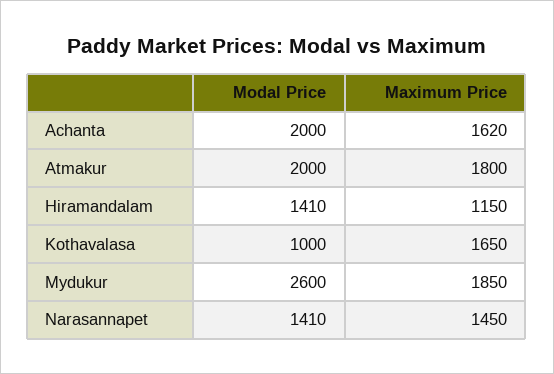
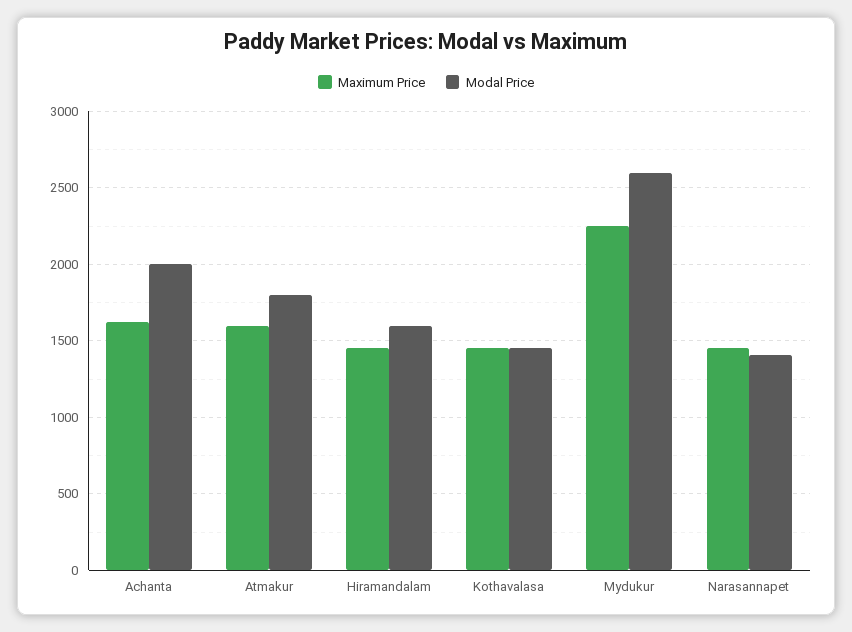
  {
    "Modal Price": {
      "Achanta": 2000,
-     "Atmakur": 2000,
+     "Atmakur": 1800,
-     "Hiramandalam": 1410,
+     "Hiramandalam": 1600,
-     "Kothavalasa": 1000,
+     "Kothavalasa": 1450,
      "Mydukur": 2600,
      "Narasannapet": 1410
    },
    "Maximum Price": {
      "Achanta": 1620,
-     "Atmakur": 1800,
+     "Atmakur": 1600,
-     "Hiramandalam": 1150,
+     "Hiramandalam": 1450,
-     "Kothavalasa": 1650,
+     "Kothavalasa": 1450,
-     "Mydukur": 1850,
+     "Mydukur": 2250,
      "Narasannapet": 1450
    }
  }

